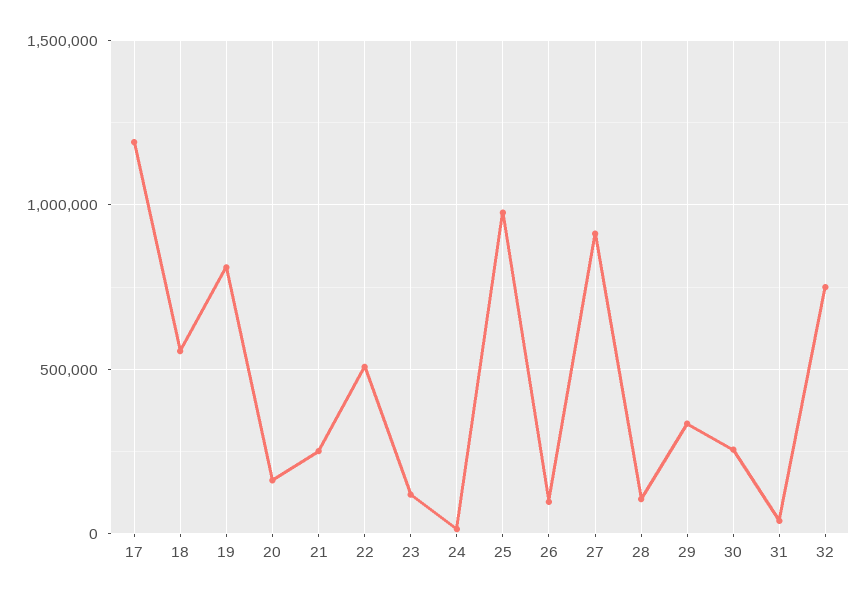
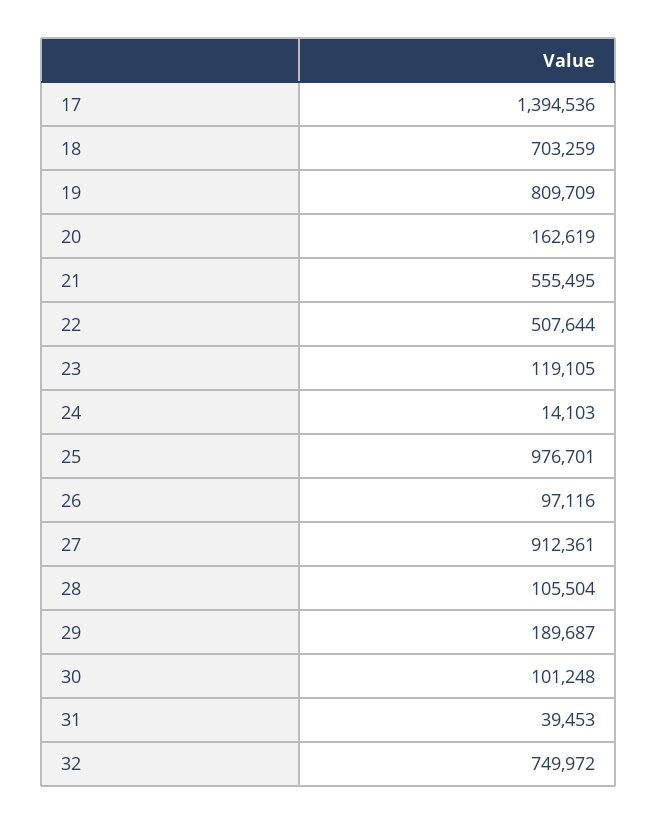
  {
-   "17": 1200000,
+   "17": 1394536,
-   "18": 550000,
+   "18": 703259,
    "19": 809709,
    "20": 162619,
-   "21": 250000,
+   "21": 555495,
    "22": 507644,
    "23": 119105,
    "24": 14103,
    "25": 976701,
    "26": 97116,
    "27": 912361,
    "28": 105504,
-   "29": 350000,
+   "29": 189687,
-   "30": 250000,
+   "30": 101248,
    "31": 39453,
    "32": 749972
  }

